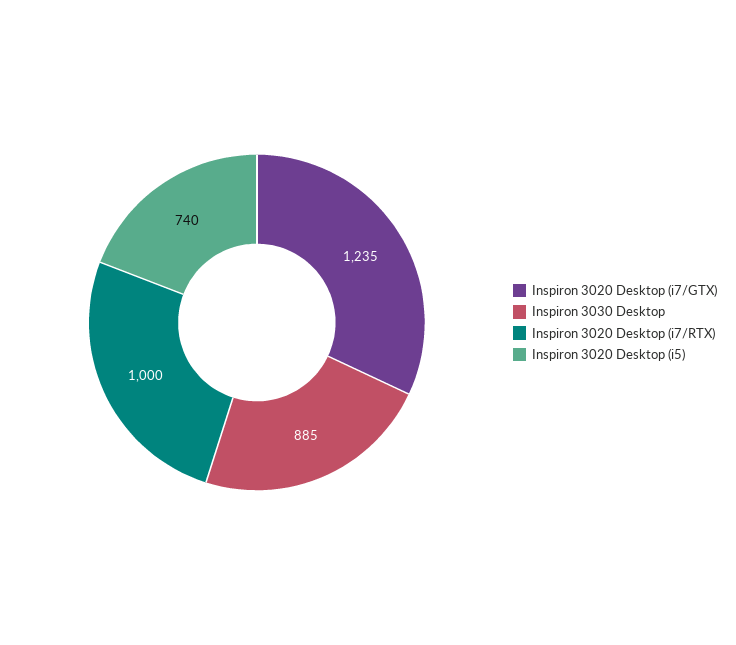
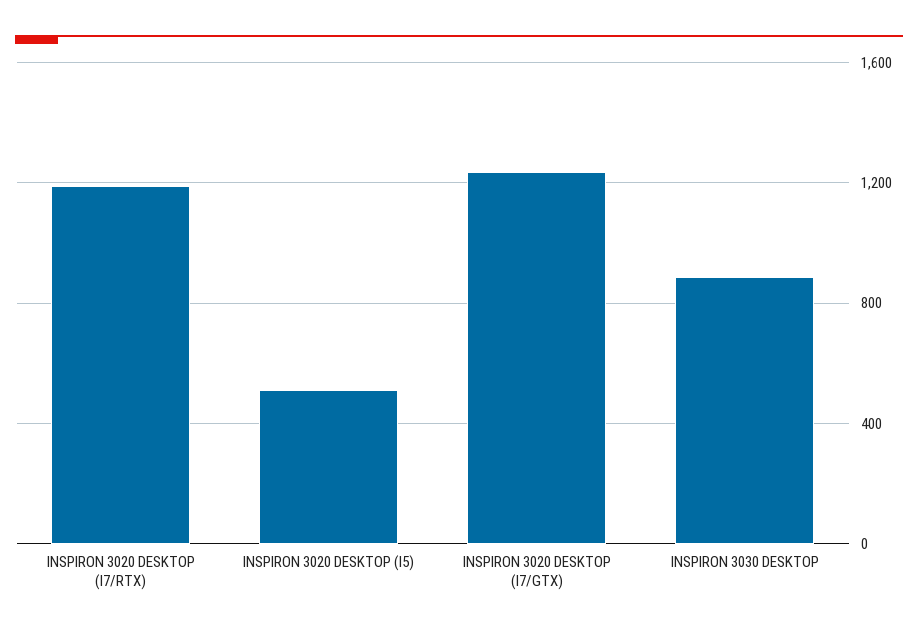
  {
    "Inspiron 3020 Desktop (i7/GTX)": 1235,
    "Inspiron 3030 Desktop": 885,
-   "Inspiron 3020 Desktop (i7/RTX)": 1000,
+   "Inspiron 3020 Desktop (i7/RTX)": 1200,
-   "Inspiron 3020 Desktop (i5)": 740
+   "Inspiron 3020 Desktop (i5)": 500
  }

